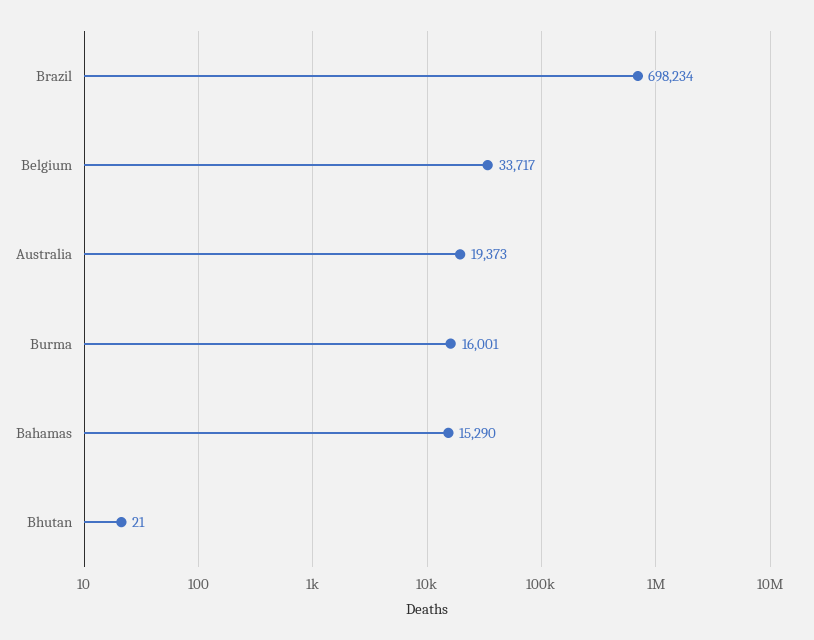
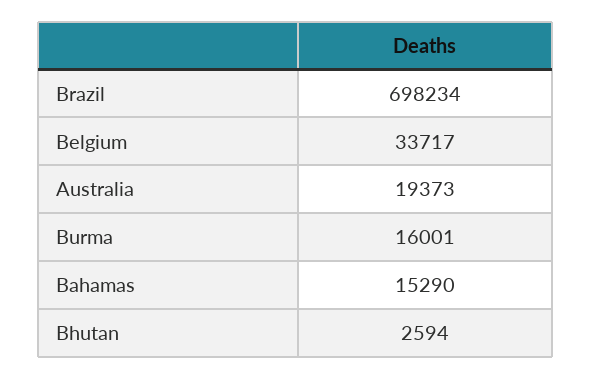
  {
    "Brazil": 698234,
    "Belgium": 33717,
    "Australia": 19373,
    "Burma": 16001,
    "Bahamas": 15290,
-   "Bhutan": 21
+   "Bhutan": 2594
  }

